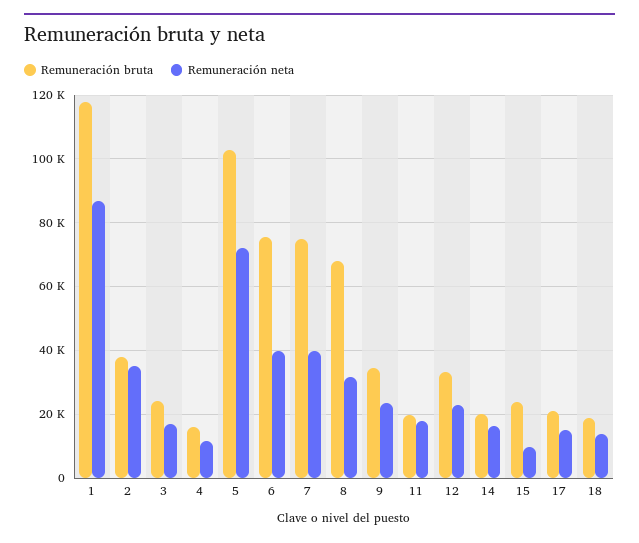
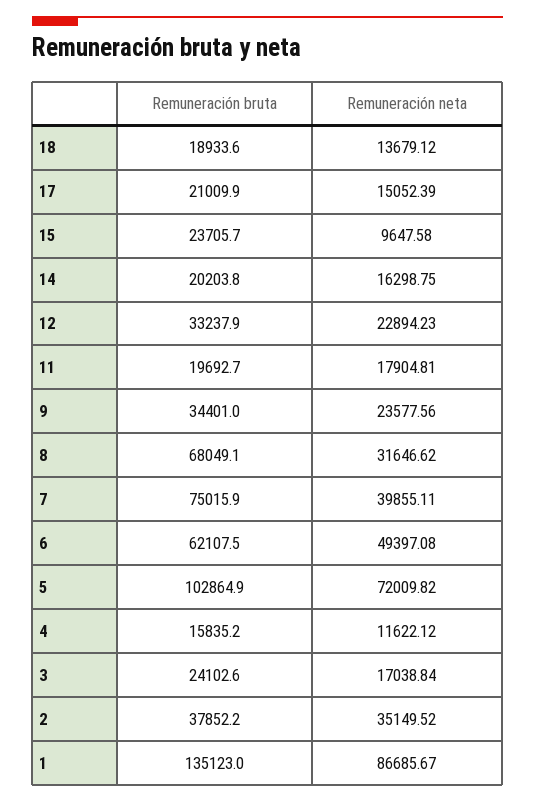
  {
    "Remuneración bruta": {
-     "1": 118000,
+     "1": 135123,
      "2": 37852.2,
      "3": 24102.6,
      "4": 15835.2,
      "5": 102864.9,
-     "6": 76000,
+     "6": 62107.5,
      "7": 75015.9,
      "8": 68049.1,
      "9": 34401,
      "11": 19692.7,
      "12": 33237.9,
      "14": 20203.8,
      "15": 23705.7,
      "17": 21009.9,
      "18": 18933.6
    },
    "Remuneración neta": {
      "1": 86685.67,
      "2": 35149.52,
      "3": 17038.84,
      "4": 11622.12,
      "5": 72009.82,
-     "6": 40000,
+     "6": 49397.08,
      "7": 39855.11,
      "8": 31646.62,
      "9": 23577.56,
      "11": 17904.81,
      "12": 22894.23,
      "14": 16298.75,
      "15": 9647.58,
      "17": 15052.39,
      "18": 13679.12
    }
  }

